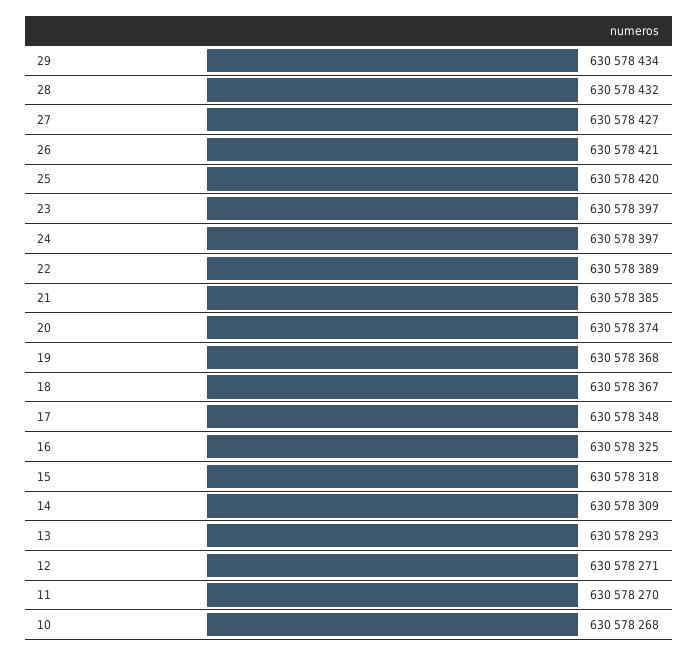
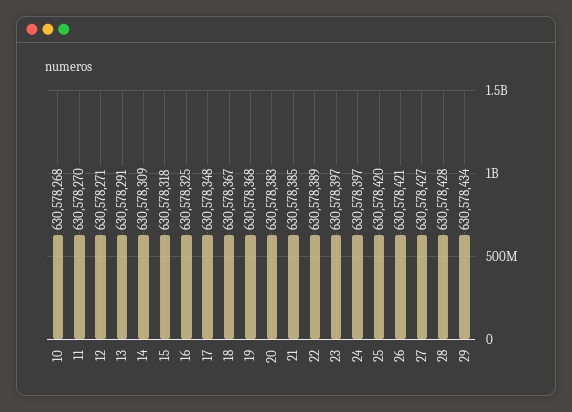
  {
    "29": 630578434,
-   "28": 630578432,
+   "28": 630578428,
    "27": 630578427,
    "26": 630578421,
    "25": 630578420,
    "23": 630578397,
    "24": 630578397,
    "22": 630578389,
    "21": 630578385,
-   "20": 630578374,
+   "20": 630578383,
    "19": 630578368,
    "18": 630578367,
    "17": 630578348,
    "16": 630578325,
    "15": 630578318,
    "14": 630578309,
-   "13": 630578293,
+   "13": 630578291,
    "12": 630578271,
    "11": 630578270,
    "10": 630578268
  }

